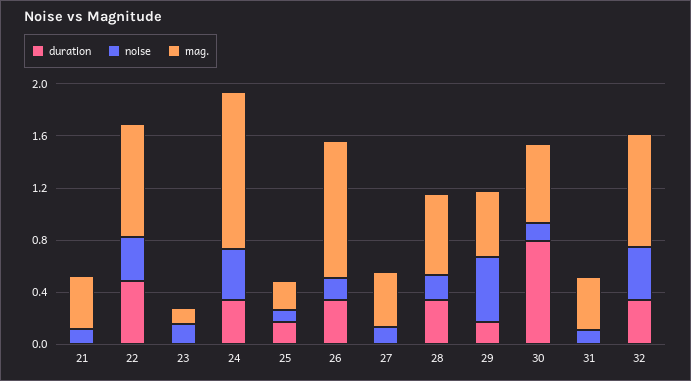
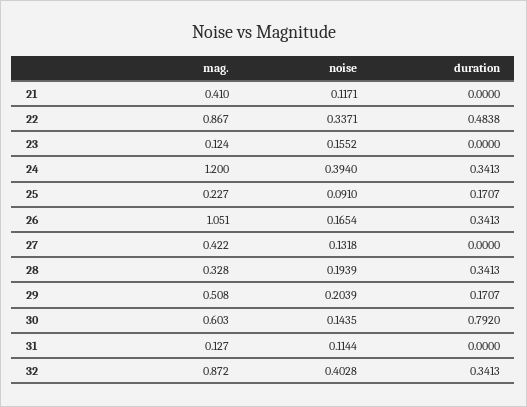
  {
    "duration": {
      "21": 0,
      "22": 0.4838,
      "23": 0,
      "24": 0.3413,
      "25": 0.1707,
      "26": 0.3413,
      "27": 0,
      "28": 0.3413,
      "29": 0.1707,
      "30": 0.792,
      "31": 0,
      "32": 0.3413
    },
    "noise": {
      "21": 0.1171,
      "22": 0.3371,
      "23": 0.1552,
      "24": 0.394,
      "25": 0.091,
      "26": 0.1654,
      "27": 0.1318,
      "28": 0.1939,
-     "29": 0.5,
+     "29": 0.2039,
      "30": 0.1435,
      "31": 0.1144,
      "32": 0.4028
    },
    "mag.": {
      "21": 0.41,
      "22": 0.867,
      "23": 0.124,
      "24": 1.2,
      "25": 0.227,
      "26": 1.051,
      "27": 0.422,
-     "28": 0.6,
+     "28": 0.328,
      "29": 0.508,
      "30": 0.603,
-     "31": 0.4,
+     "31": 0.127,
      "32": 0.872
    }
  }

